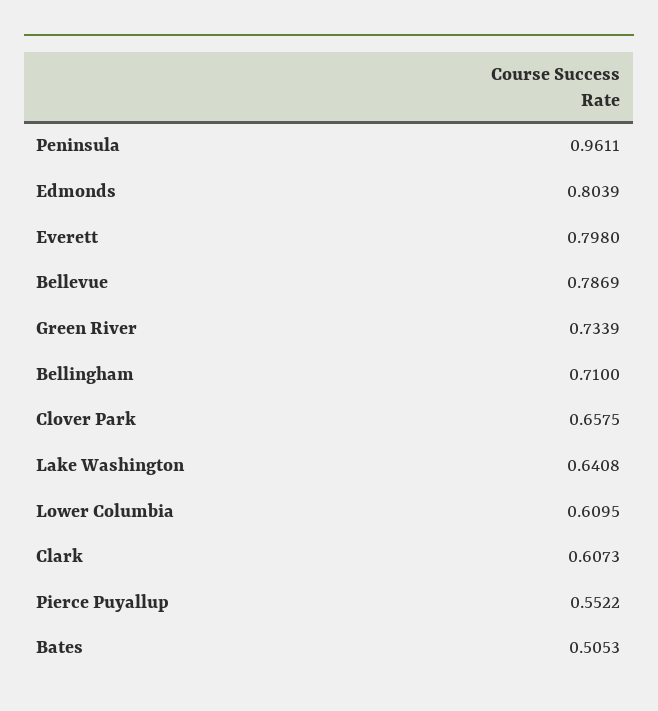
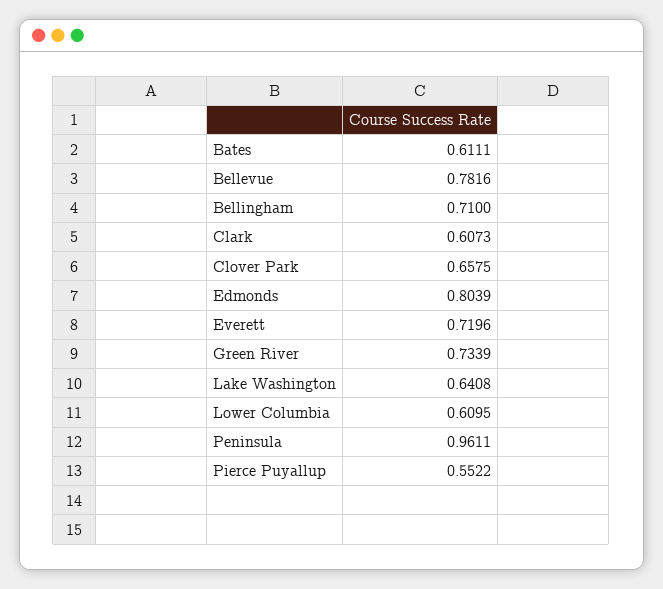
  {
    "Peninsula": 0.9611,
    "Edmonds": 0.8039,
-   "Everett": 0.798,
+   "Everett": 0.7196,
-   "Bellevue": 0.7869,
+   "Bellevue": 0.7816,
    "Green River": 0.7339,
    "Bellingham": 0.71,
    "Clover Park": 0.6575,
    "Lake Washington": 0.6408,
    "Lower Columbia": 0.6095,
    "Clark": 0.6073,
    "Pierce Puyallup": 0.5522,
-   "Bates": 0.5053
+   "Bates": 0.6111
  }

